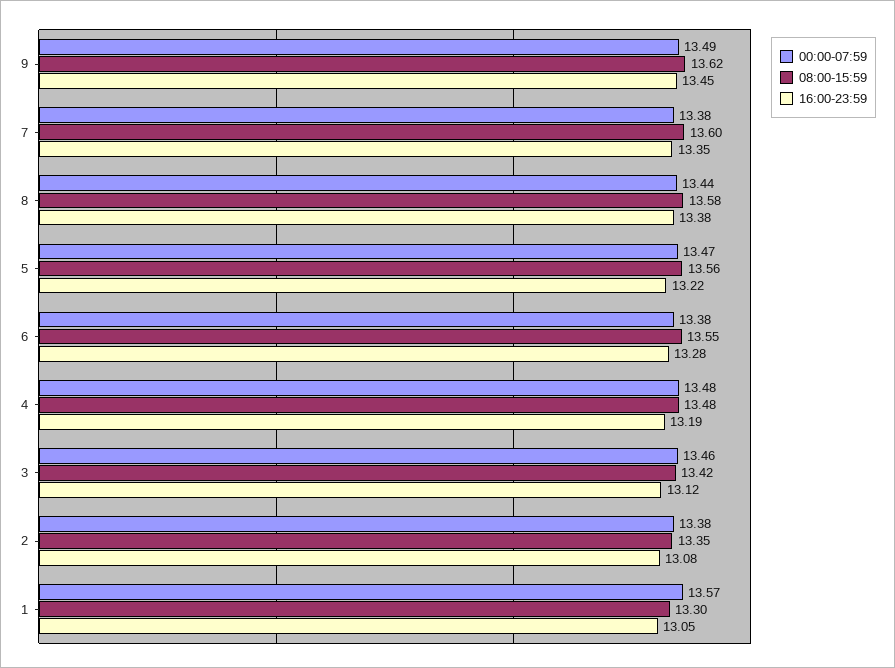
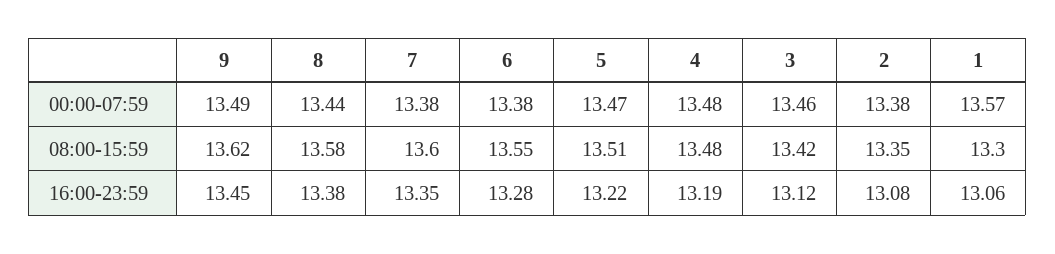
  {
    "00:00-07:59": {
      "9": 13.49,
      "7": 13.38,
      "8": 13.44,
      "5": 13.47,
      "6": 13.38,
      "4": 13.48,
      "3": 13.46,
      "2": 13.38,
      "1": 13.57
    },
    "08:00-15:59": {
      "9": 13.62,
      "7": 13.6,
      "8": 13.58,
-     "5": 13.56,
+     "5": 13.51,
      "6": 13.55,
      "4": 13.48,
      "3": 13.42,
      "2": 13.35,
      "1": 13.3
    },
    "16:00-23:59": {
      "9": 13.45,
      "7": 13.35,
      "8": 13.38,
      "5": 13.22,
      "6": 13.28,
      "4": 13.19,
      "3": 13.12,
      "2": 13.08,
-     "1": 13.05
+     "1": 13.06
    }
  }

